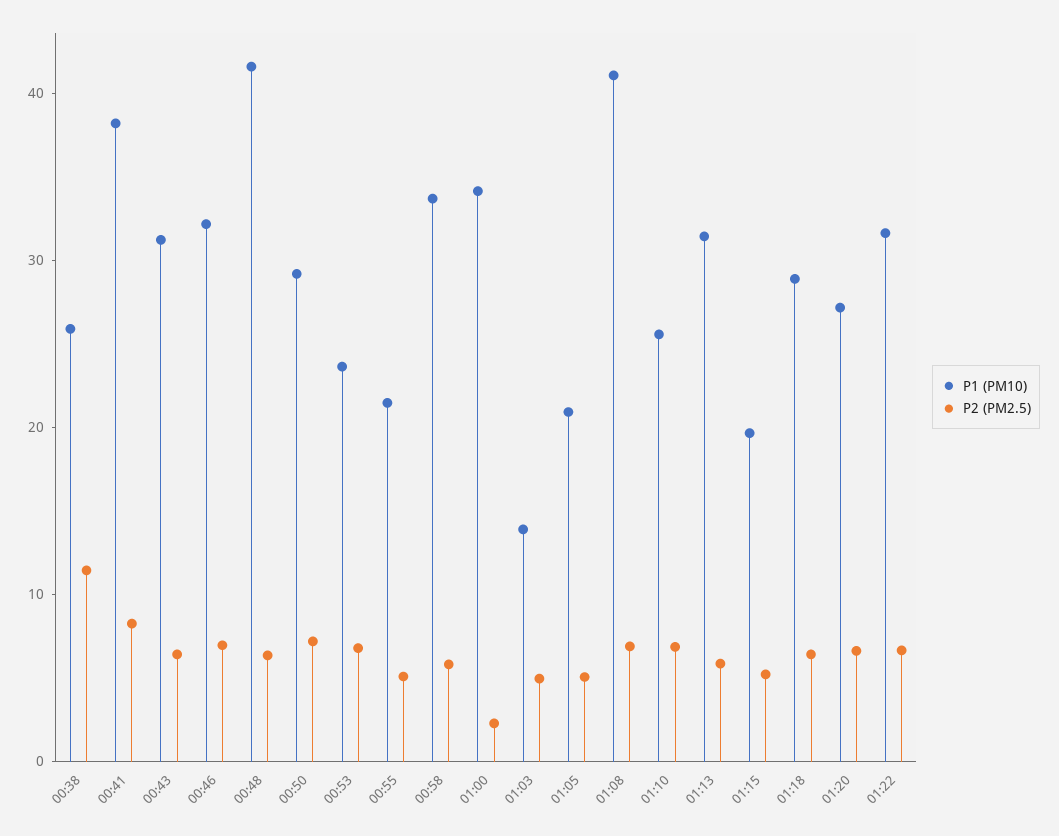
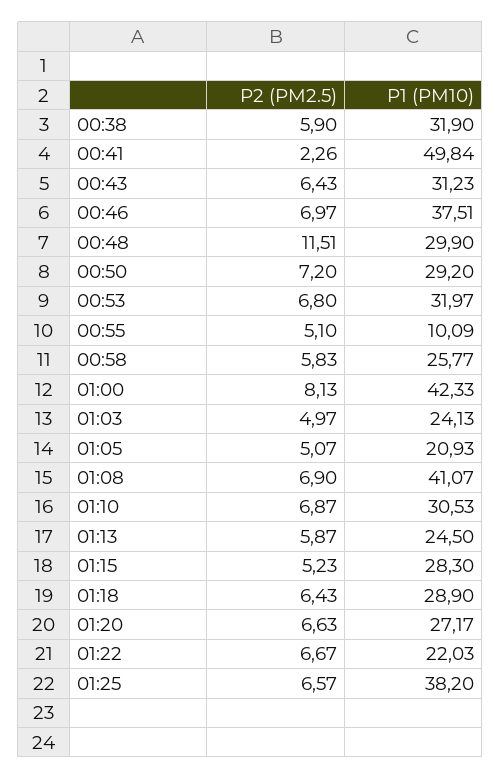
  {
    "P1 (PM10)": {
-     "00:38": 26,
+     "00:38": 31.9,
-     "00:41": 38,
+     "00:41": 49.84,
      "00:43": 31.23,
-     "00:46": 32,
+     "00:46": 37.51,
-     "00:48": 42,
+     "00:48": 29.9,
      "00:50": 29.2,
-     "00:53": 24,
+     "00:53": 31.97,
-     "00:55": 22,
+     "00:55": 10.09,
-     "00:58": 34,
+     "00:58": 25.77,
-     "01:00": 34,
+     "01:00": 42.33,
-     "01:03": 14,
+     "01:03": 24.13,
      "01:05": 20.93,
      "01:08": 41.07,
-     "01:10": 26,
+     "01:10": 30.53,
-     "01:13": 32,
+     "01:13": 24.5,
-     "01:15": 20,
+     "01:15": 28.3,
      "01:18": 28.9,
      "01:20": 27.17,
-     "01:22": 32
+     "01:22": 22.03,
+     "01:25": 38.2
    },
    "P2 (PM2.5)": {
-     "00:38": 12,
+     "00:38": 5.9,
-     "00:41": 8,
+     "00:41": 2.26,
      "00:43": 6.43,
      "00:46": 6.97,
-     "00:48": 6,
+     "00:48": 11.51,
      "00:50": 7.2,
      "00:53": 6.8,
      "00:55": 5.1,
      "00:58": 5.83,
-     "01:00": 2,
+     "01:00": 8.13,
      "01:03": 4.97,
      "01:05": 5.07,
      "01:08": 6.9,
      "01:10": 6.87,
      "01:13": 5.87,
      "01:15": 5.23,
      "01:18": 6.43,
      "01:20": 6.63,
-     "01:22": 6.67
+     "01:22": 6.67,
+     "01:25": 6.57
    }
  }

